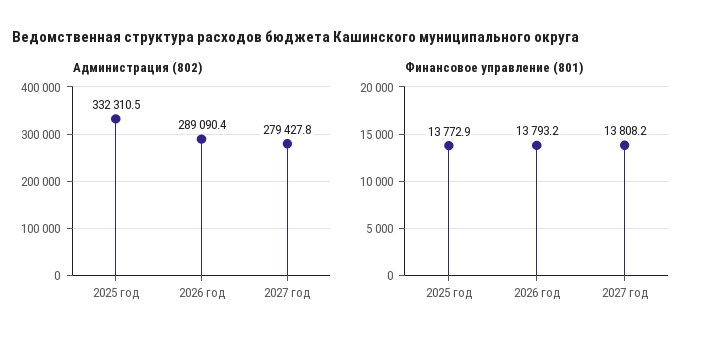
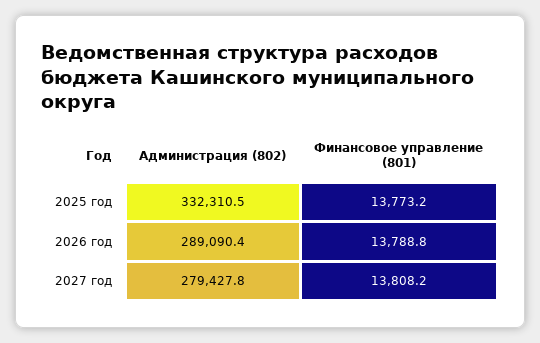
  {
    "Администрация (802)": {
      "2025 год": 332310.5,
      "2026 год": 289090.4,
      "2027 год": 279427.8
    },
    "Финансовое управление (801)": {
-     "2025 год": 13772.9,
+     "2025 год": 13773.2,
-     "2026 год": 13793.2,
+     "2026 год": 13788.8,
      "2027 год": 13808.2
    }
  }

